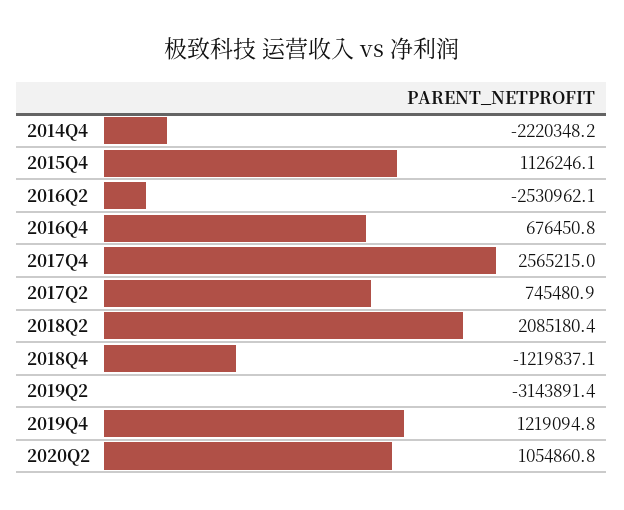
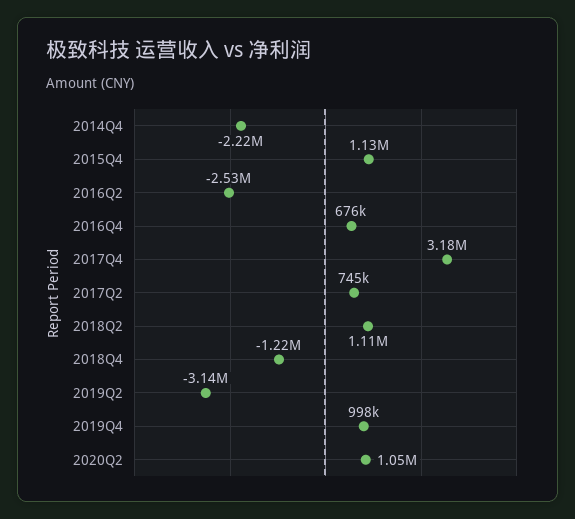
  {
    "2014Q4": -2220348.2,
    "2015Q4": 1126246.1,
    "2016Q2": -2530962.1,
    "2016Q4": 676450.8,
-   "2017Q4": 2565215,
+   "2017Q4": 3180000,
    "2017Q2": 745480.9,
-   "2018Q2": 2085180.4,
+   "2018Q2": 1110000,
    "2018Q4": -1219837.1,
    "2019Q2": -3143891.4,
-   "2019Q4": 1219094.8,
+   "2019Q4": 998000,
    "2020Q2": 1054860.8
  }

